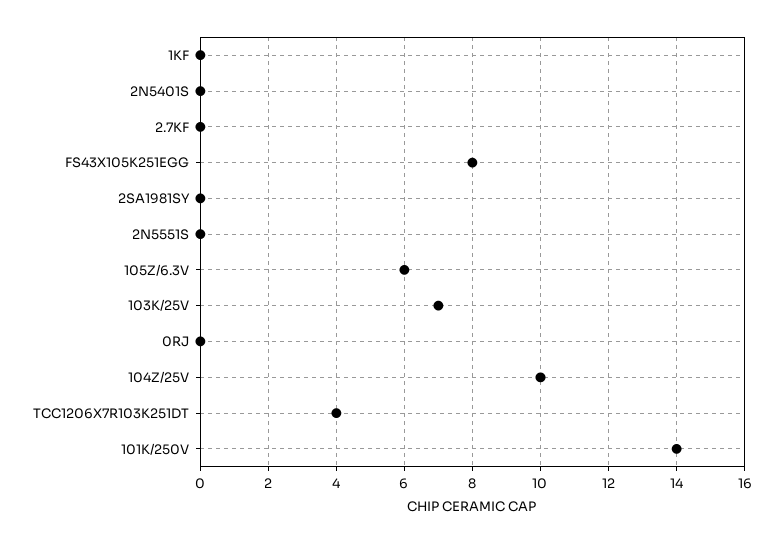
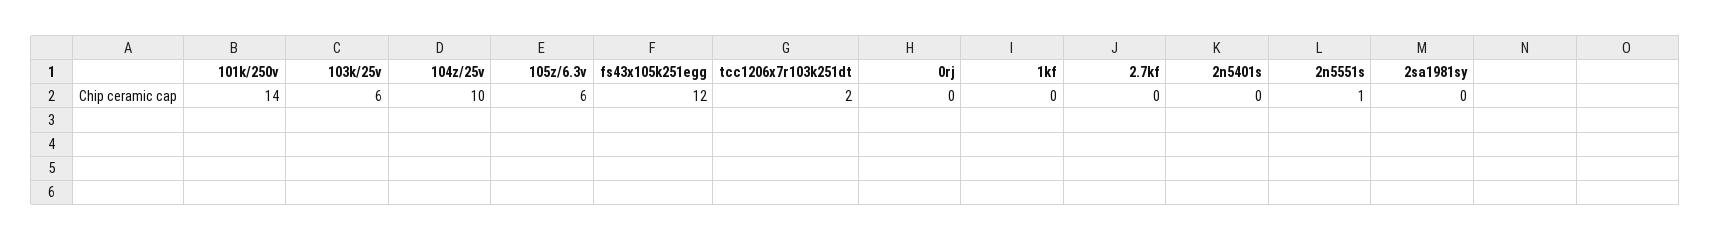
  {
    "1KF": 0,
    "2N5401S": 0,
    "2.7KF": 0,
-   "FS43X105K251EGG": 8,
+   "FS43X105K251EGG": 12,
    "2SA1981SY": 0,
-   "2N5551S": 0,
+   "2N5551S": 1,
    "105Z/6.3V": 6,
-   "103K/25V": 7,
+   "103K/25V": 6,
    "0RJ": 0,
    "104Z/25V": 10,
-   "TCC1206X7R103K251DT": 4,
+   "TCC1206X7R103K251DT": 2,
    "101K/250V": 14
  }

